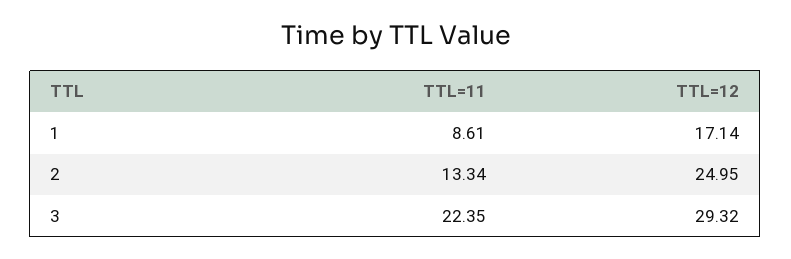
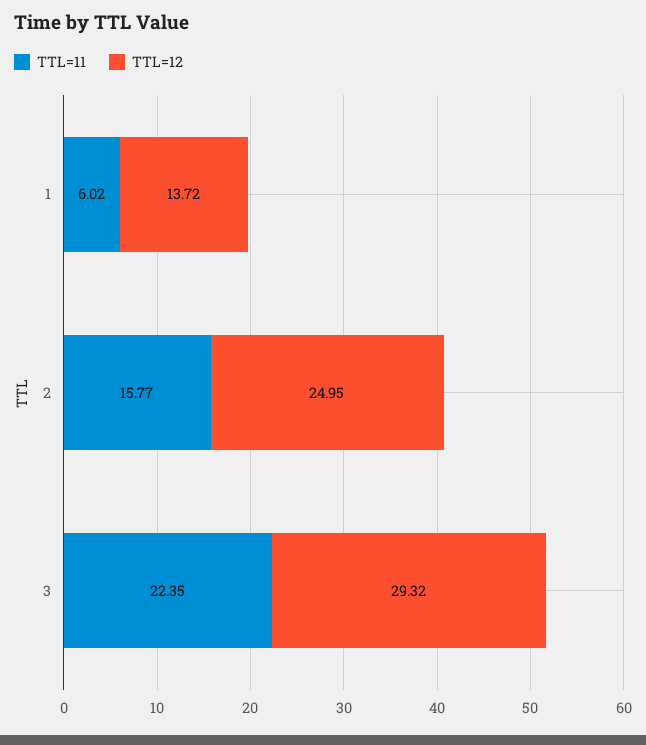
  {
    "TTL=11": {
-     "1": 8.61,
+     "1": 6.02,
-     "2": 13.34,
+     "2": 15.77,
      "3": 22.35
    },
    "TTL=12": {
-     "1": 17.14,
+     "1": 13.72,
      "2": 24.95,
      "3": 29.32
    }
  }

